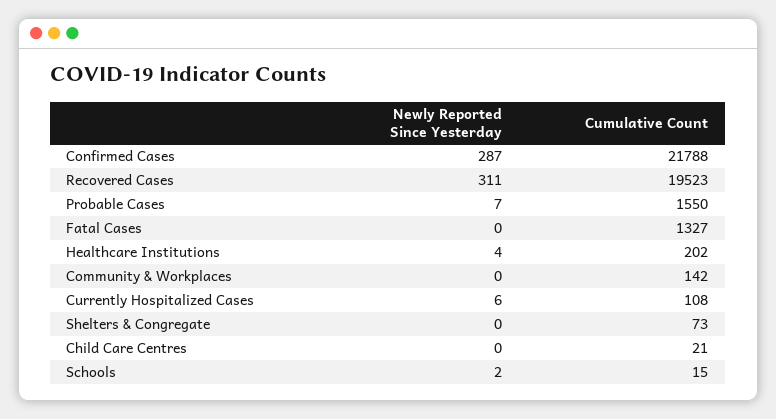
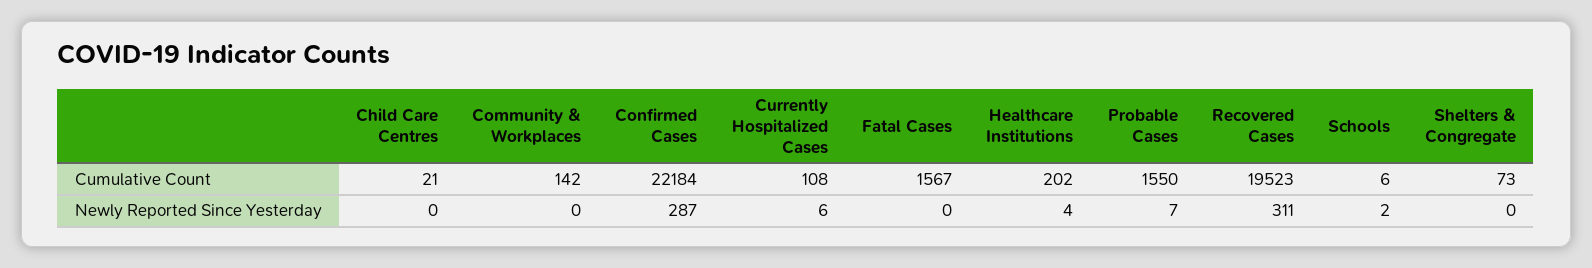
  {
    "Newly Reported Since Yesterday": {
      "Confirmed Cases": 287,
      "Recovered Cases": 311,
      "Probable Cases": 7,
      "Fatal Cases": 0,
      "Healthcare Institutions": 4,
      "Community & Workplaces": 0,
      "Currently Hospitalized Cases": 6,
      "Shelters & Congregate": 0,
      "Child Care Centres": 0,
      "Schools": 2
    },
    "Cumulative Count": {
-     "Confirmed Cases": 21788,
+     "Confirmed Cases": 22184,
      "Recovered Cases": 19523,
      "Probable Cases": 1550,
-     "Fatal Cases": 1327,
+     "Fatal Cases": 1567,
      "Healthcare Institutions": 202,
      "Community & Workplaces": 142,
      "Currently Hospitalized Cases": 108,
      "Shelters & Congregate": 73,
      "Child Care Centres": 21,
-     "Schools": 15
+     "Schools": 6
    }
  }

